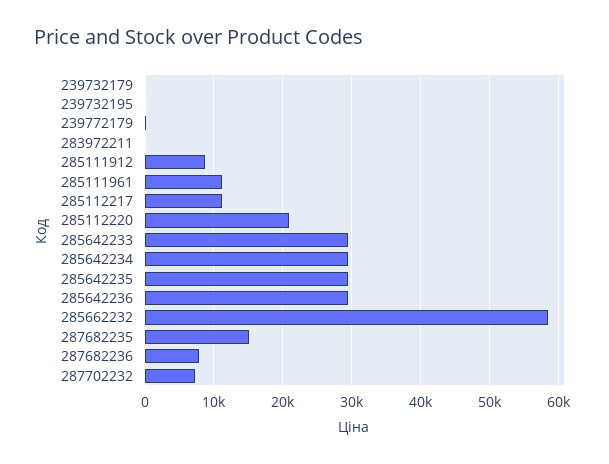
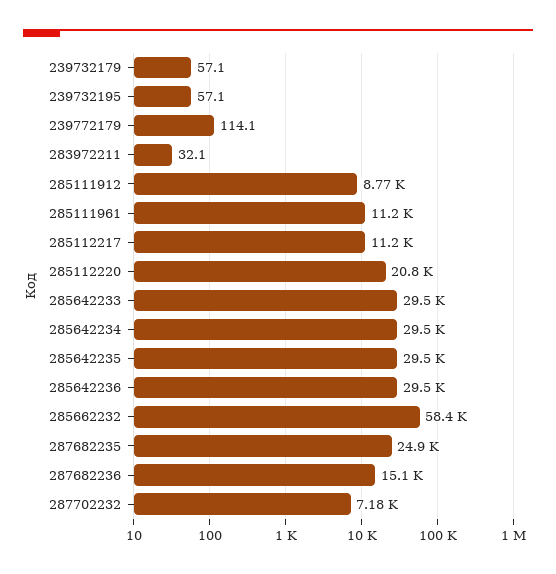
  {
    "239732179": 57.1,
    "239732195": 57.1,
    "239772179": 114.1,
    "283972211": 32.1,
    "285111912": 8770,
    "285111961": 11200,
    "285112217": 11200,
    "285112220": 20800,
    "285642233": 29500,
    "285642234": 29500,
    "285642235": 29500,
    "285642236": 29500,
    "285662232": 58400,
-   "287682235": 15000,
+   "287682235": 24900,
-   "287682236": 8000,
+   "287682236": 15100,
    "287702232": 7180
  }

